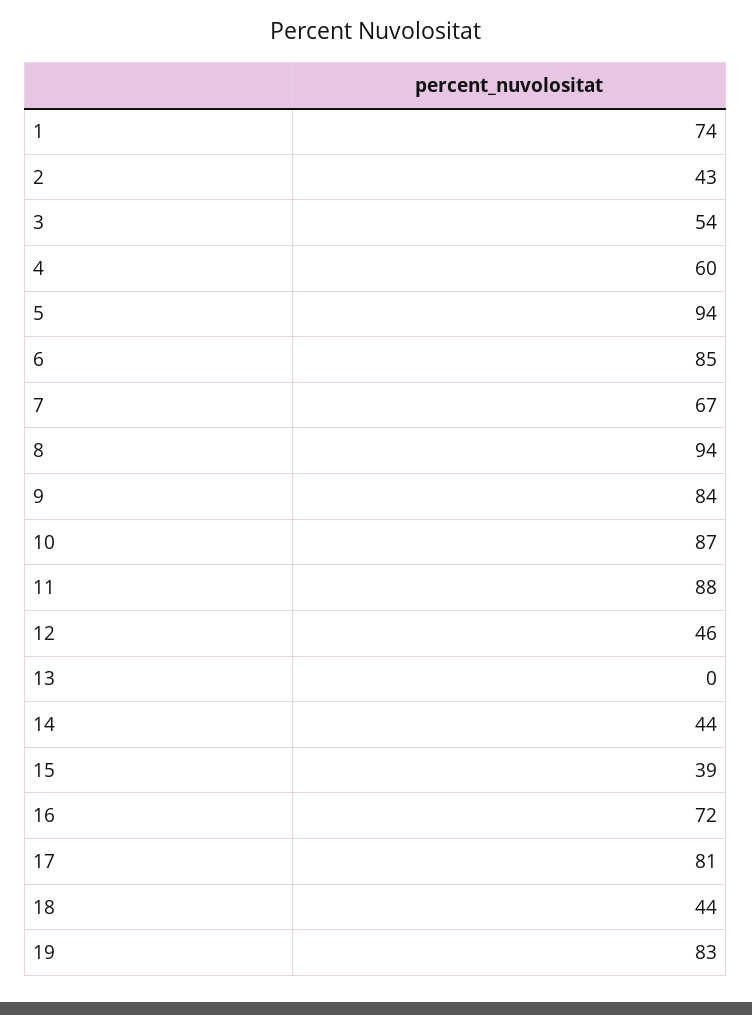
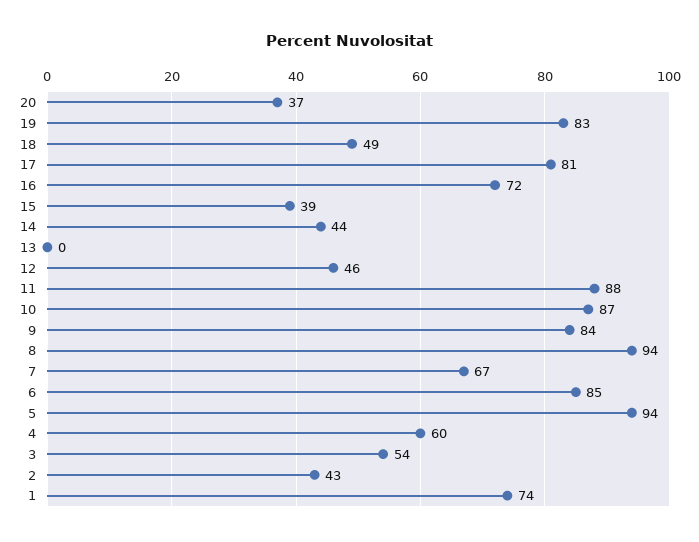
  {
    "1": 74,
    "2": 43,
    "3": 54,
    "4": 60,
    "5": 94,
    "6": 85,
    "7": 67,
    "8": 94,
    "9": 84,
    "10": 87,
    "11": 88,
    "12": 46,
    "13": 0,
    "14": 44,
    "15": 39,
    "16": 72,
    "17": 81,
-   "18": 44,
+   "18": 49,
-   "19": 83
+   "19": 83,
+   "20": 37
  }

